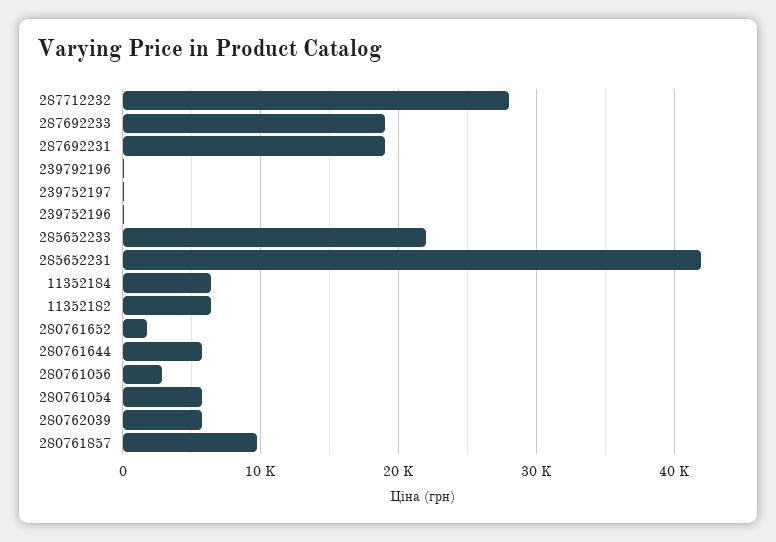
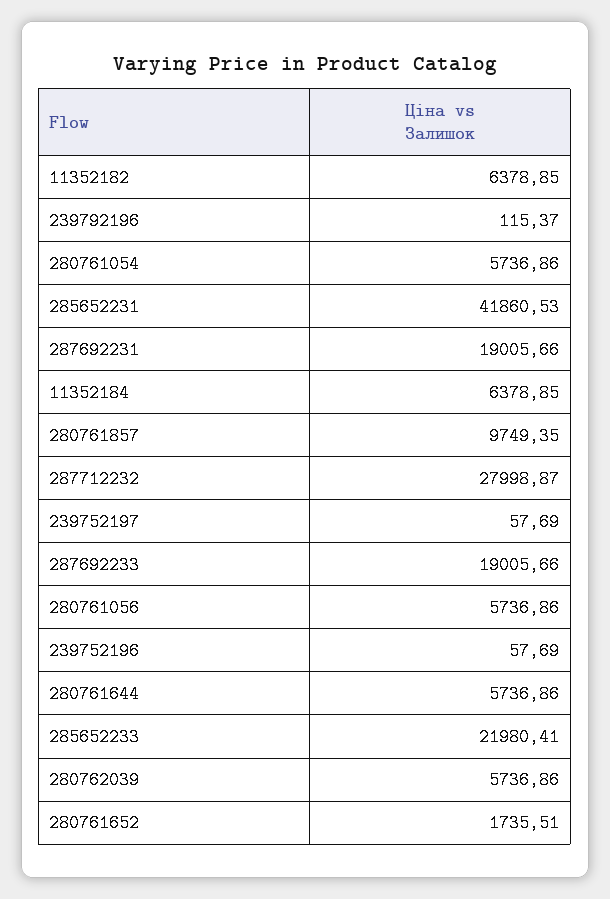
  {
    "287712232": 27998.87,
    "287692233": 19005.66,
    "287692231": 19005.66,
    "239792196": 115.37,
    "239752197": 57.69,
    "239752196": 57.69,
    "285652233": 21980.41,
    "285652231": 41860.53,
    "11352184": 6378.85,
    "11352182": 6378.85,
    "280761652": 1735.51,
    "280761644": 5736.86,
-   "280761056": 3000,
+   "280761056": 5736.86,
    "280761054": 5736.86,
    "280762039": 5736.86,
    "280761857": 9749.35
  }

